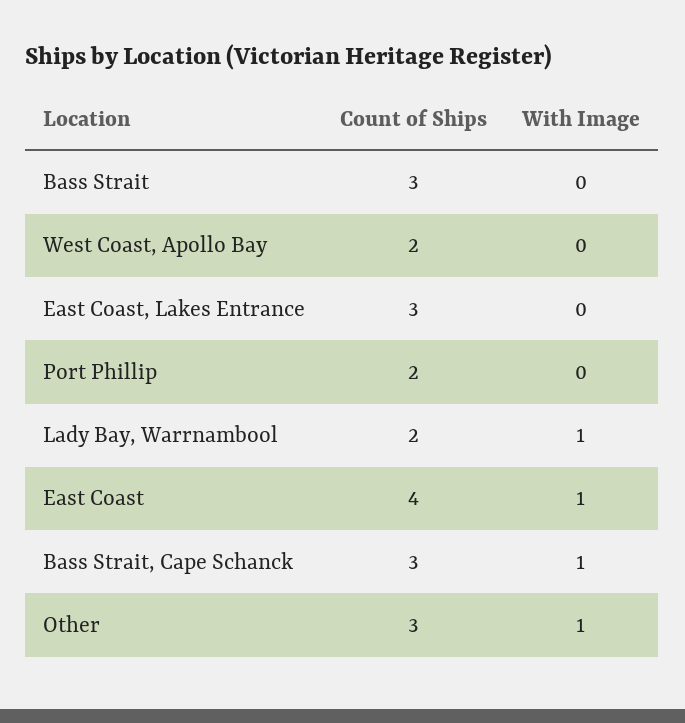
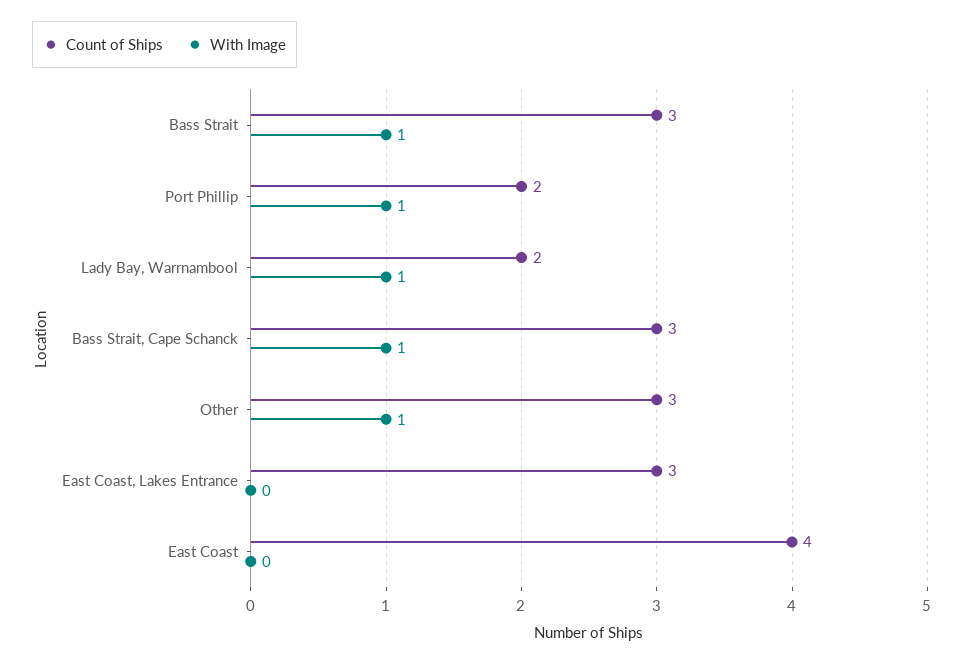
  {
    "Count of Ships": {
      "Bass Strait": 3,
-     "West Coast, Apollo Bay": 2,
      "East Coast, Lakes Entrance": 3,
      "Port Phillip": 2,
      "Lady Bay, Warrnambool": 2,
      "East Coast": 4,
      "Bass Strait, Cape Schanck": 3,
      "Other": 3
    },
    "With Image": {
-     "Bass Strait": 0,
+     "Bass Strait": 1,
-     "West Coast, Apollo Bay": 0,
      "East Coast, Lakes Entrance": 0,
-     "Port Phillip": 0,
+     "Port Phillip": 1,
      "Lady Bay, Warrnambool": 1,
-     "East Coast": 1,
+     "East Coast": 0,
      "Bass Strait, Cape Schanck": 1,
      "Other": 1
    }
  }

